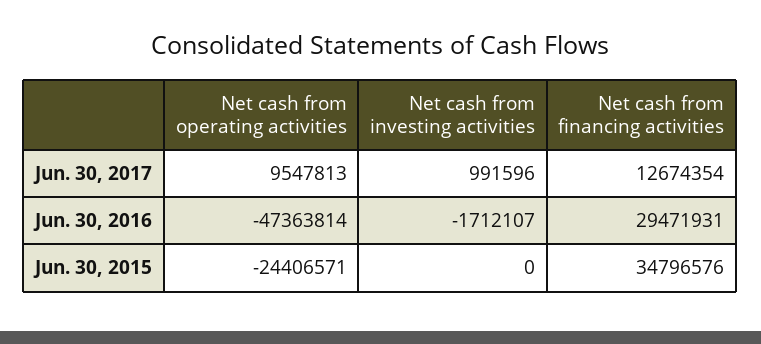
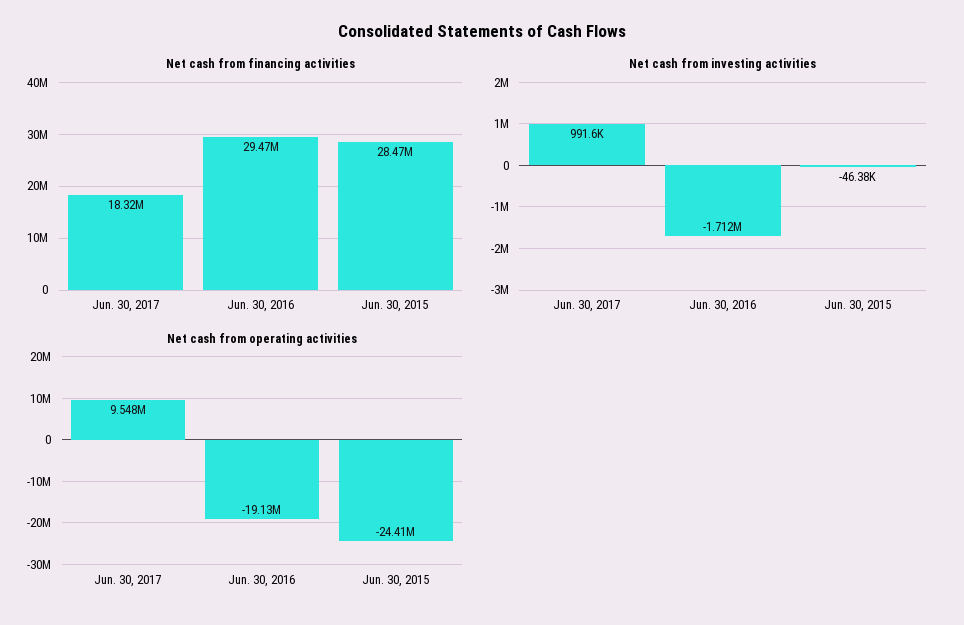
  {
    "Net cash from operating activities": {
      "Jun. 30, 2017": 9547813,
-     "Jun. 30, 2016": -47363814,
+     "Jun. 30, 2016": -19130000,
      "Jun. 30, 2015": -24406571
    },
    "Net cash from investing activities": {
      "Jun. 30, 2017": 991596,
      "Jun. 30, 2016": -1712107,
-     "Jun. 30, 2015": 0
+     "Jun. 30, 2015": -46380
    },
    "Net cash from financing activities": {
-     "Jun. 30, 2017": 12674354,
+     "Jun. 30, 2017": 18320000,
      "Jun. 30, 2016": 29471931,
-     "Jun. 30, 2015": 34796576
+     "Jun. 30, 2015": 28470000
    }
  }

